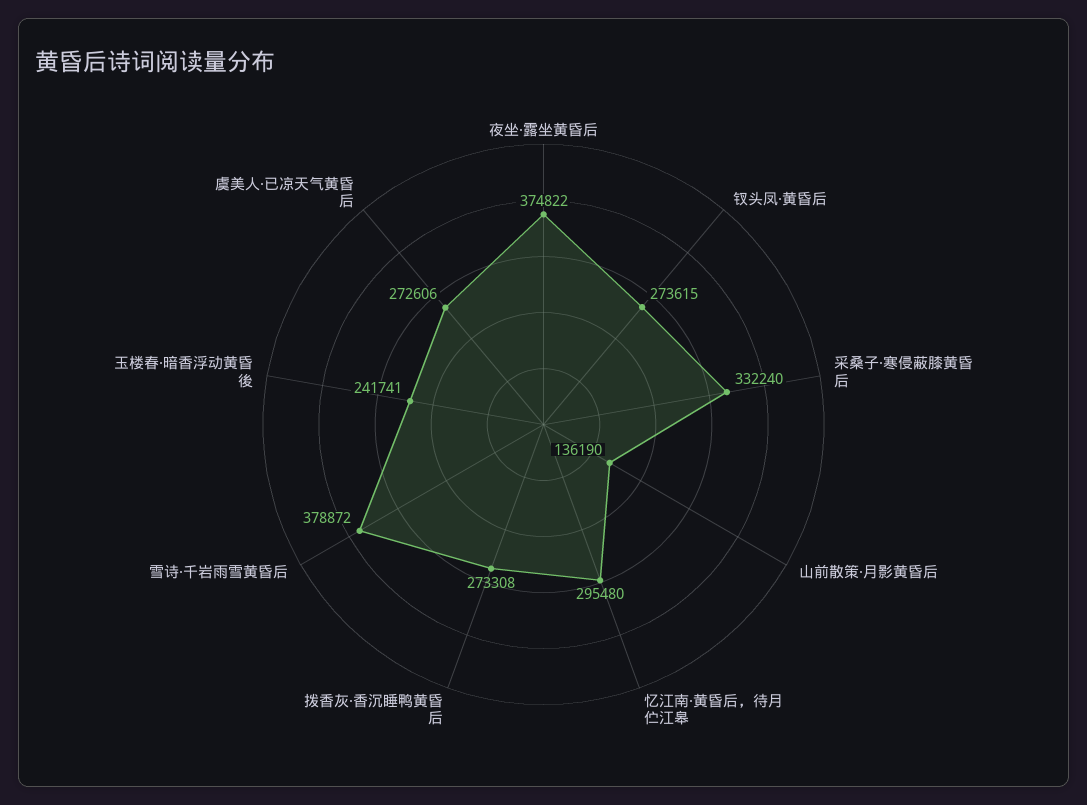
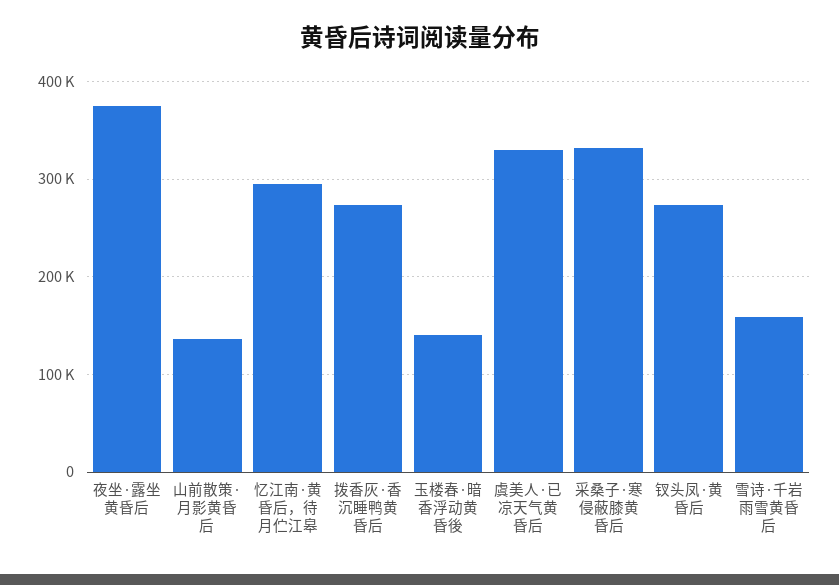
  {
    "夜坐·露坐黄昏后": 374822,
    "钗头凤·黄昏后": 273615,
    "采桑子·寒侵蔽膝黄昏后": 332240,
    "山前散策·月影黄昏后": 136190,
    "忆江南·黄昏后，待月伫江皋": 295480,
    "拨香灰·香沉睡鸭黄昏后": 273308,
-   "雪诗·千岩雨雪黄昏后": 378872,
+   "雪诗·千岩雨雪黄昏后": 160000,
-   "玉楼春·暗香浮动黄昏後": 241741,
+   "玉楼春·暗香浮动黄昏後": 140000,
-   "虞美人·已凉天气黄昏后": 272606
+   "虞美人·已凉天气黄昏后": 330000
  }

